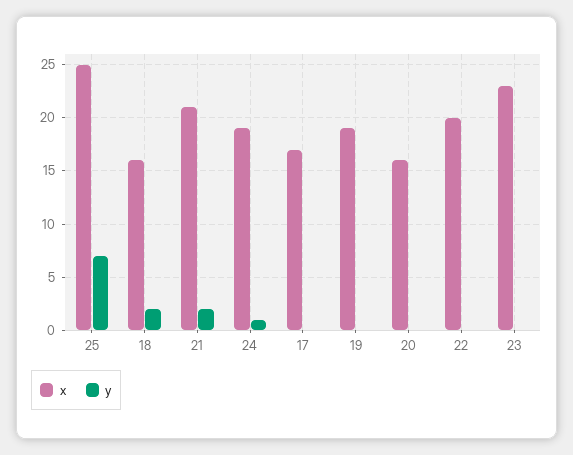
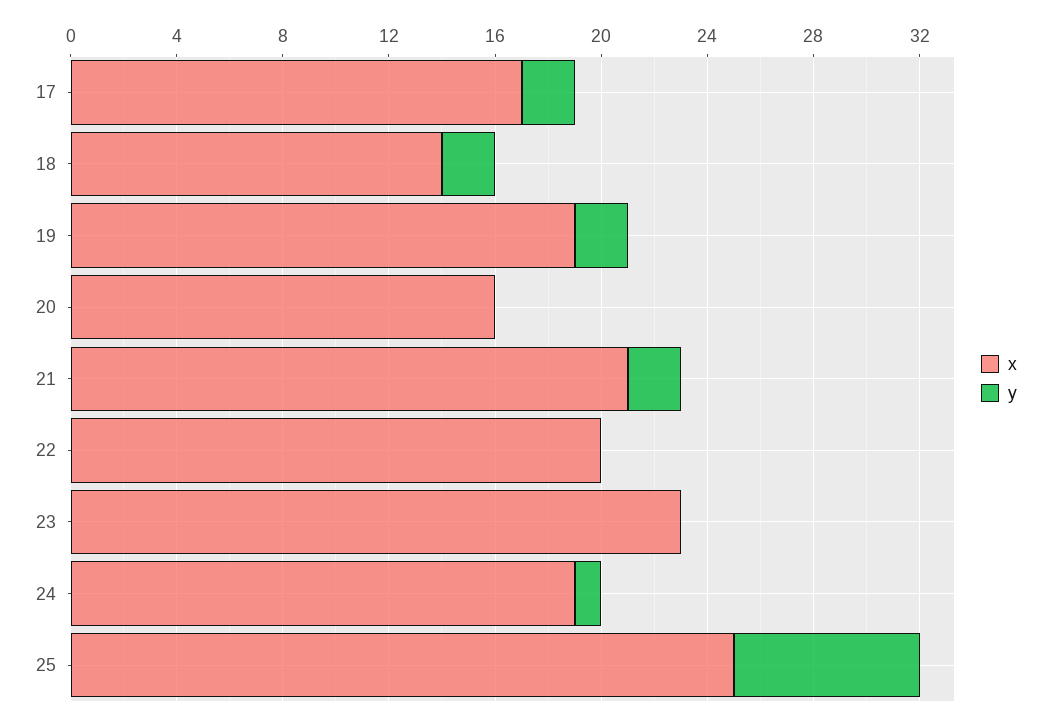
  {
    "x": {
      "25": 25,
-     "18": 16,
+     "18": 14,
      "21": 21,
      "24": 19,
      "17": 17,
      "19": 19,
      "20": 16,
      "22": 20,
      "23": 23
    },
    "y": {
      "25": 7,
      "18": 2,
      "21": 2,
      "24": 1,
-     "17": 0,
+     "17": 2,
-     "19": 0,
+     "19": 2,
      "20": 0,
      "22": 0,
      "23": 0
    }
  }

